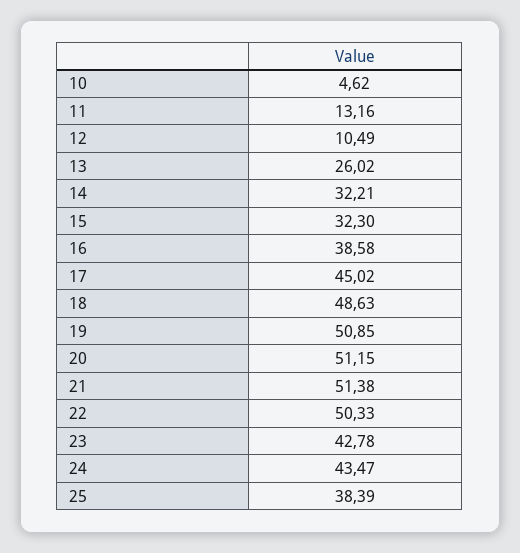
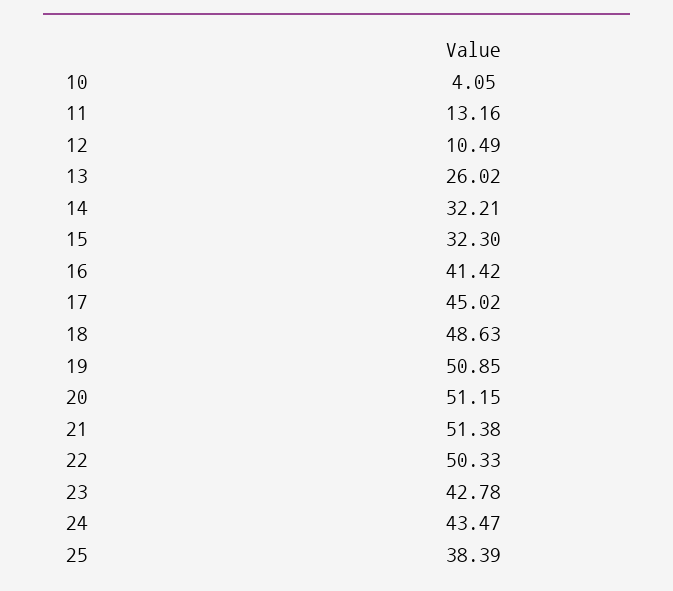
  {
-   "10": 4.62,
+   "10": 4.05,
    "11": 13.16,
    "12": 10.49,
    "13": 26.02,
    "14": 32.21,
    "15": 32.3,
-   "16": 38.58,
+   "16": 41.42,
    "17": 45.02,
    "18": 48.63,
    "19": 50.85,
    "20": 51.15,
    "21": 51.38,
    "22": 50.33,
    "23": 42.78,
    "24": 43.47,
    "25": 38.39
  }

